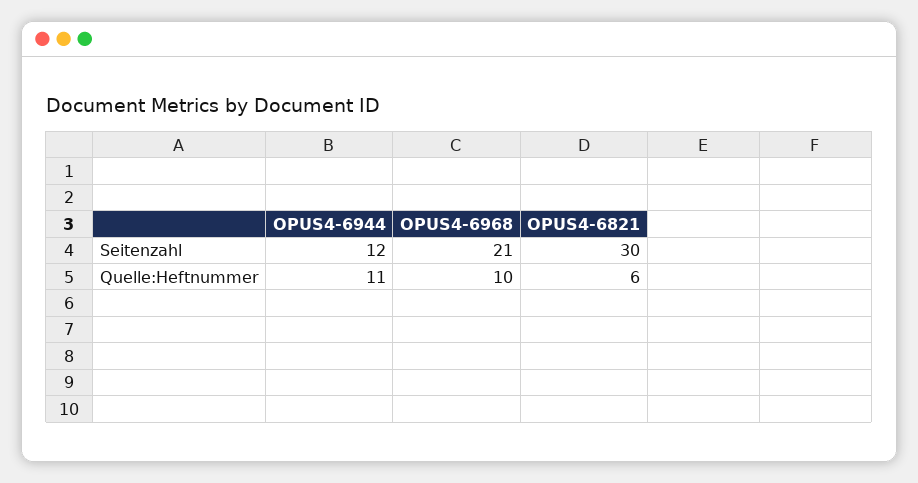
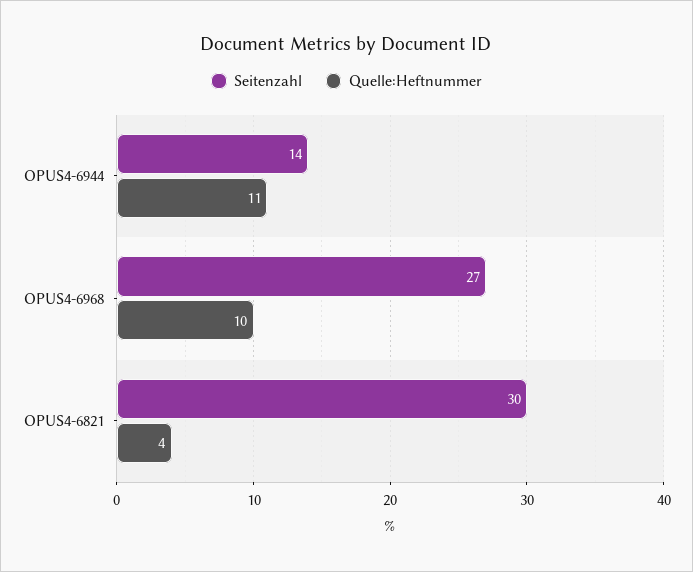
  {
    "Seitenzahl": {
-     "OPUS4-6944": 12,
+     "OPUS4-6944": 14,
-     "OPUS4-6968": 21,
+     "OPUS4-6968": 27,
      "OPUS4-6821": 30
    },
    "Quelle:Heftnummer": {
      "OPUS4-6944": 11,
      "OPUS4-6968": 10,
-     "OPUS4-6821": 6
+     "OPUS4-6821": 4
    }
  }

